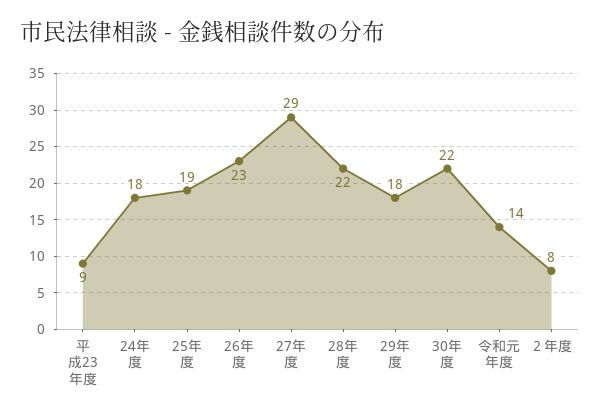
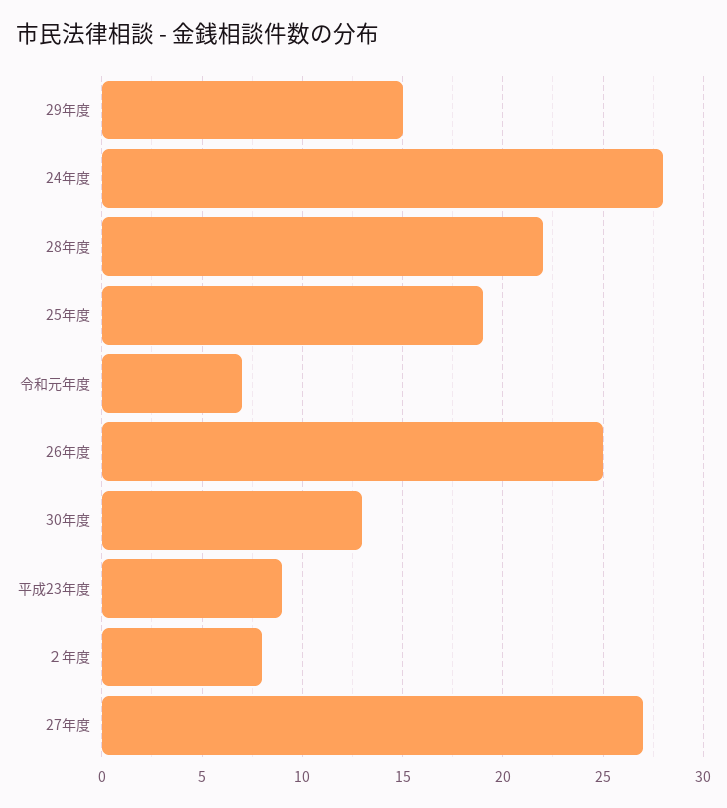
  {
    "平成23年度": 9,
-   "24年度": 18,
+   "24年度": 28,
    "25年度": 19,
-   "26年度": 23,
+   "26年度": 25,
-   "27年度": 29,
+   "27年度": 27,
    "28年度": 22,
-   "29年度": 18,
+   "29年度": 15,
-   "30年度": 22,
+   "30年度": 13,
-   "令和元年度": 14,
+   "令和元年度": 7,
    "２年度": 8
  }

